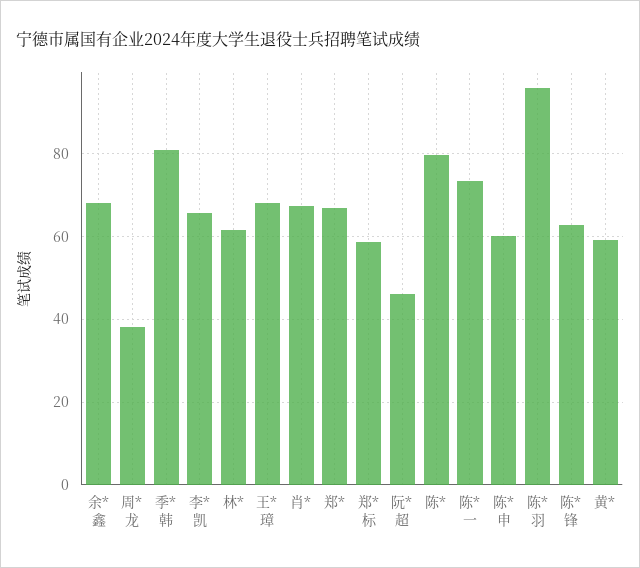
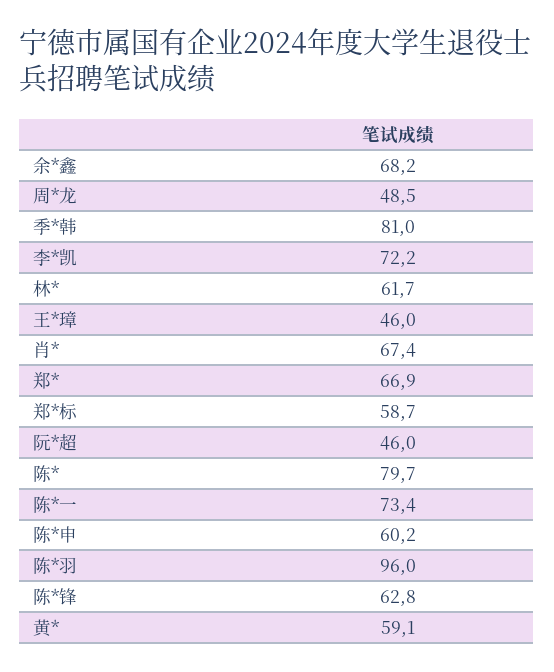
  {
    "余*鑫": 68.2,
-   "周*龙": 38,
+   "周*龙": 48.5,
    "季*韩": 81,
-   "李*凯": 66,
+   "李*凯": 72.2,
    "林*": 61.7,
-   "王*璋": 68,
+   "王*璋": 46,
    "肖*": 67.4,
    "郑*": 66.9,
    "郑*标": 58.7,
    "阮*超": 46,
    "陈*": 79.7,
    "陈*一": 73.4,
    "陈*申": 60.2,
    "陈*羽": 96,
    "陈*锋": 62.8,
    "黄*": 59.1
  }

